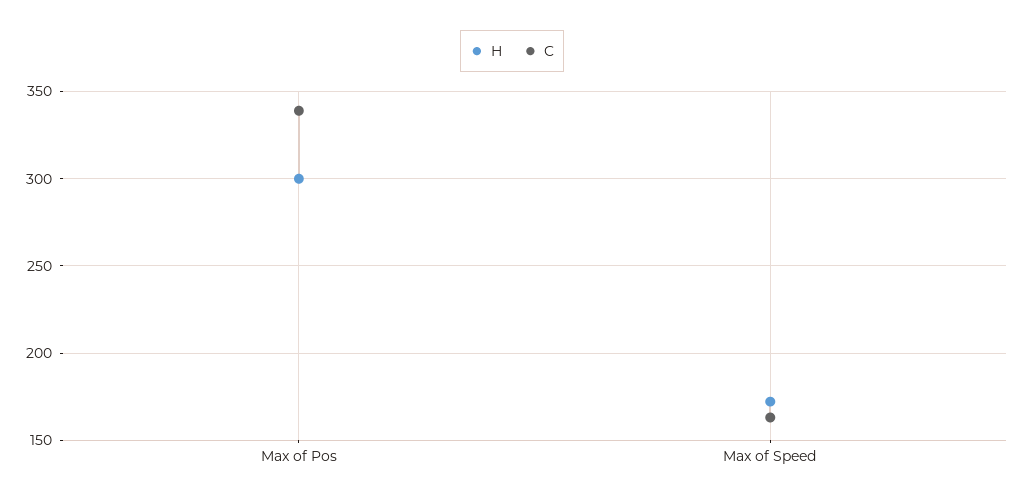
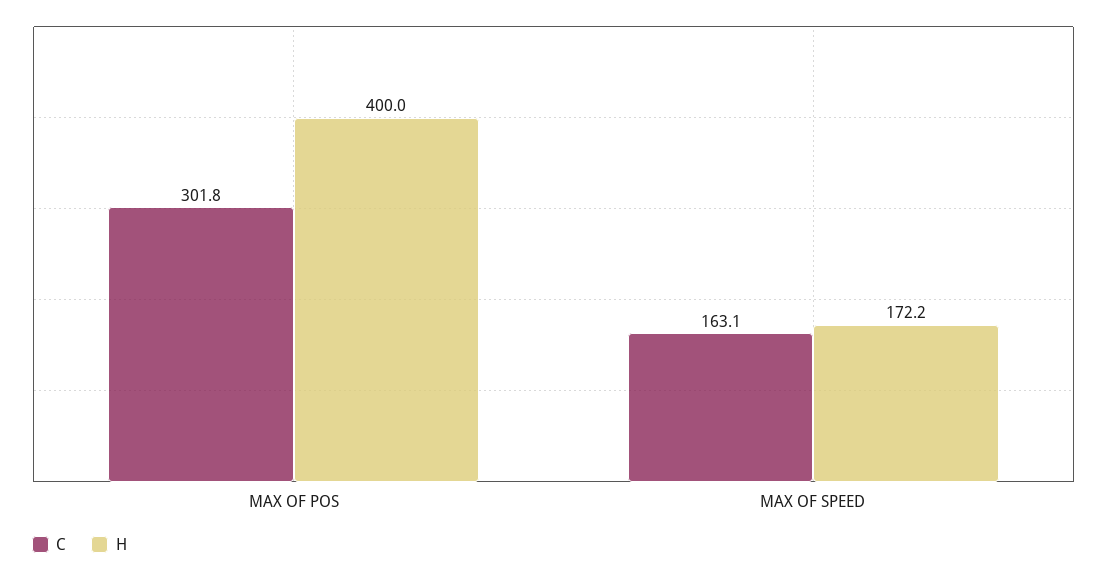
  {
    "H": {
-     "Max of Pos": 300,
+     "Max of Pos": 400,
      "Max of Speed": 172.2
    },
    "C": {
-     "Max of Pos": 340,
+     "Max of Pos": 301.8,
      "Max of Speed": 163.1
    }
  }

